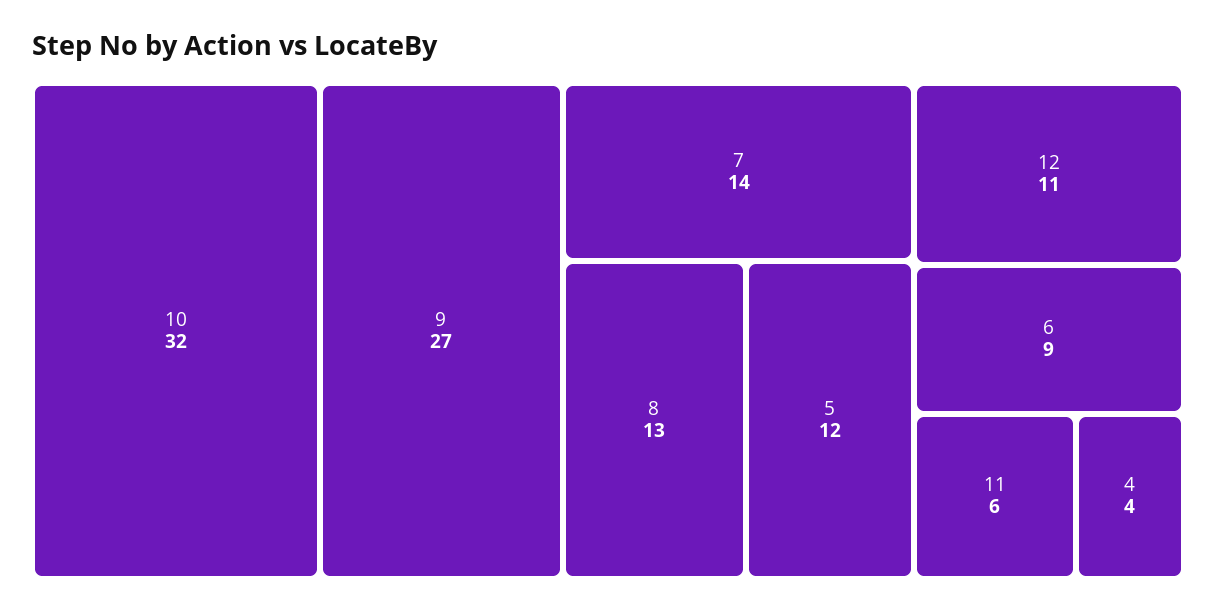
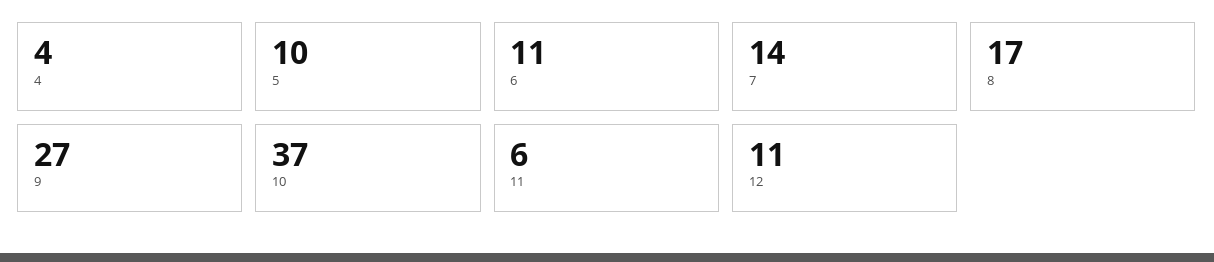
  {
-   "10": 32,
+   "10": 37,
    "9": 27,
    "7": 14,
-   "8": 13,
+   "8": 17,
-   "5": 12,
+   "5": 10,
    "12": 11,
-   "6": 9,
+   "6": 11,
    "11": 6,
    "4": 4
  }

